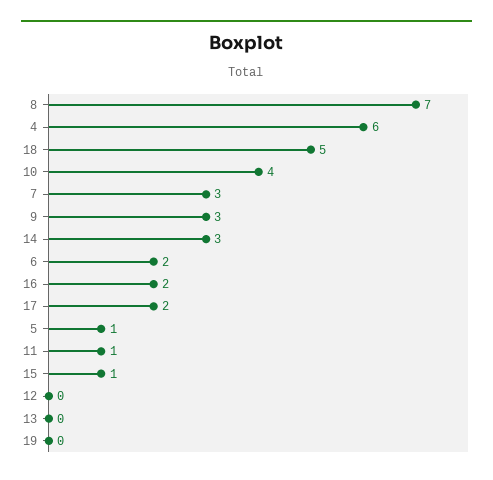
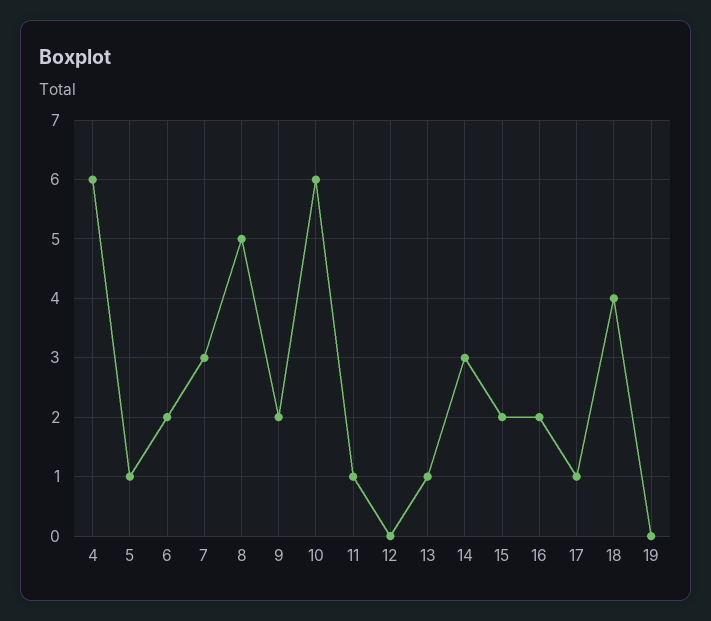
  {
-   "8": 7,
+   "8": 5,
    "4": 6,
-   "18": 5,
+   "18": 4,
-   "10": 4,
+   "10": 6,
    "7": 3,
-   "9": 3,
+   "9": 2,
    "14": 3,
    "6": 2,
    "16": 2,
-   "17": 2,
+   "17": 1,
    "5": 1,
    "11": 1,
-   "15": 1,
+   "15": 2,
    "12": 0,
-   "13": 0,
+   "13": 1,
    "19": 0
  }

